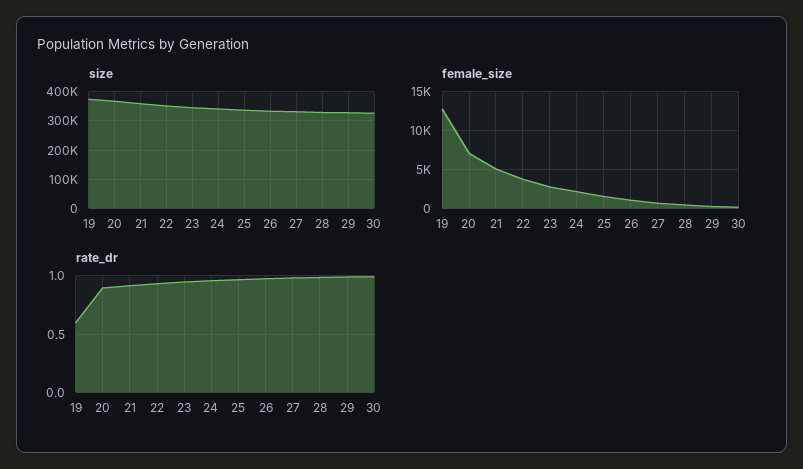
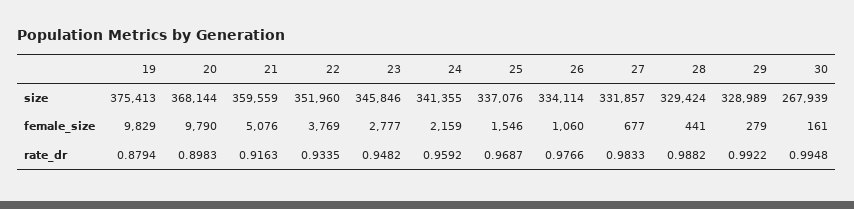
  {
    "size": {
      "19": 375413,
      "20": 368144,
      "21": 359559,
      "22": 351960,
      "23": 345846,
      "24": 341355,
      "25": 337076,
      "26": 334114,
      "27": 331857,
      "28": 329424,
      "29": 328989,
-     "30": 325000
+     "30": 267939
    },
    "female_size": {
-     "19": 13000,
+     "19": 9829,
-     "20": 7000,
+     "20": 9790,
      "21": 5076,
      "22": 3769,
      "23": 2777,
      "24": 2159,
      "25": 1546,
      "26": 1060,
      "27": 677,
      "28": 441,
      "29": 279,
      "30": 161
    },
    "rate_dr": {
-     "19": 0.6,
+     "19": 0.8794,
      "20": 0.8983,
      "21": 0.9163,
      "22": 0.9335,
      "23": 0.9482,
      "24": 0.9592,
      "25": 0.9687,
      "26": 0.9766,
      "27": 0.9833,
      "28": 0.9882,
      "29": 0.9922,
      "30": 0.9948
    }
  }

